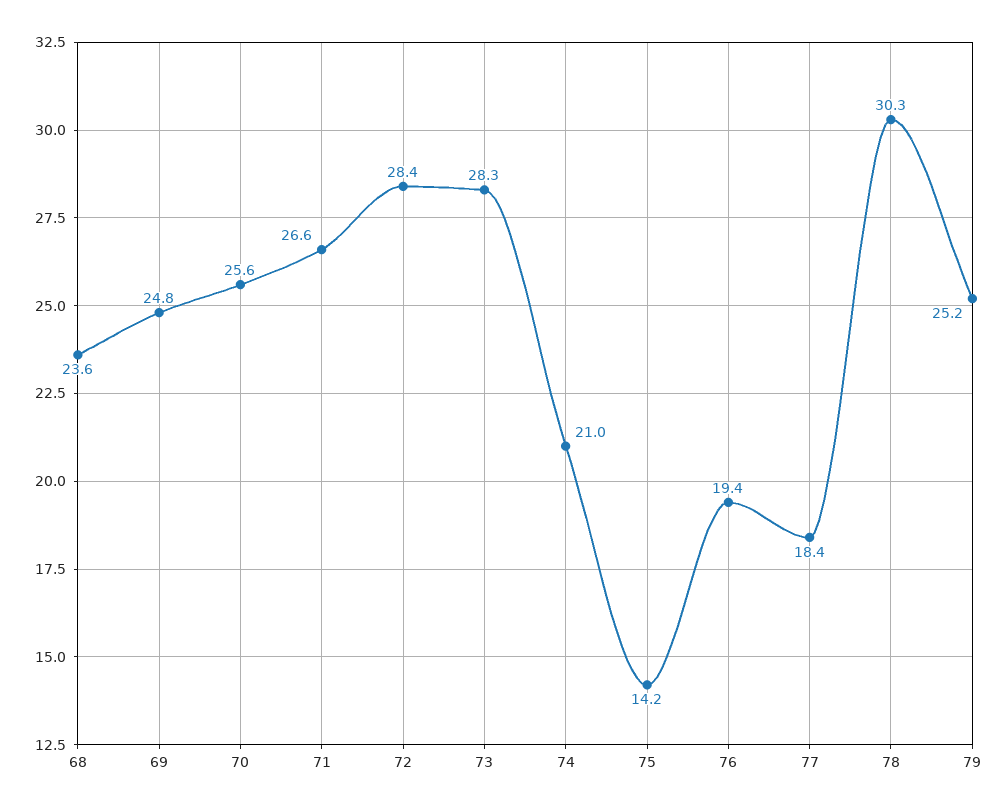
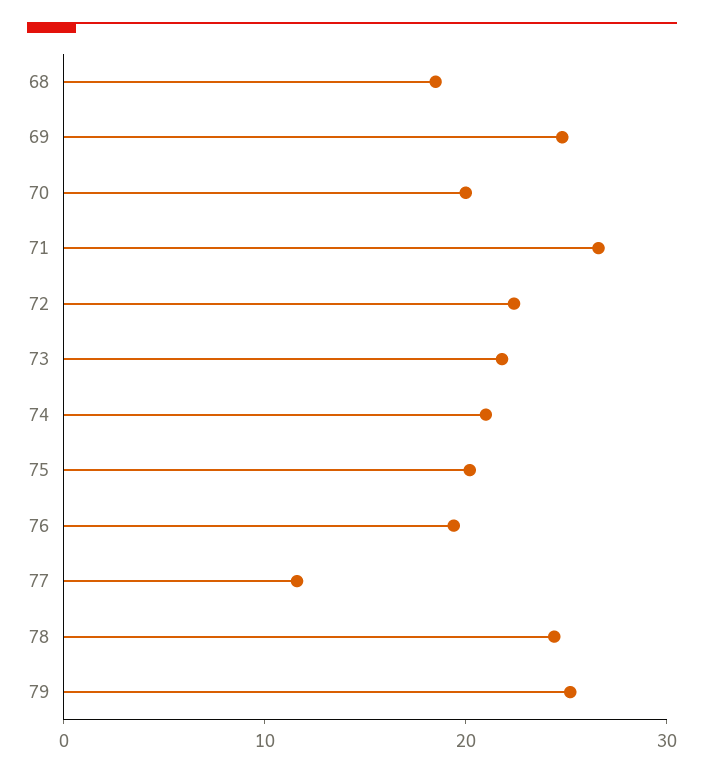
  {
-   "68": 23.6,
+   "68": 18,
    "69": 24.8,
-   "70": 25.6,
+   "70": 20,
    "71": 26.6,
-   "72": 28.4,
+   "72": 22,
-   "73": 28.3,
+   "73": 22,
    "74": 21,
-   "75": 14.2,
+   "75": 20,
    "76": 19.4,
-   "77": 18.4,
+   "77": 12,
-   "78": 30.3,
+   "78": 24,
    "79": 25.2
  }

